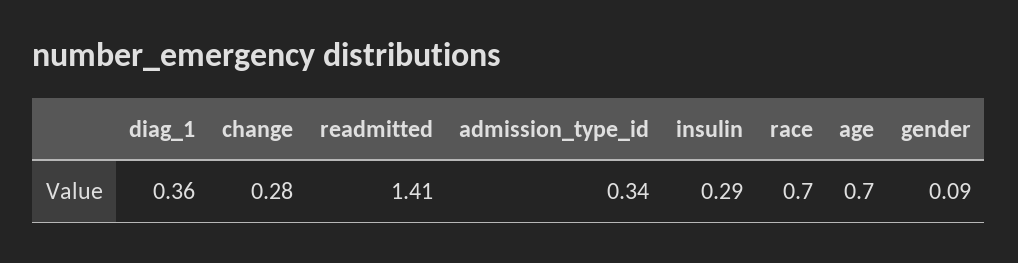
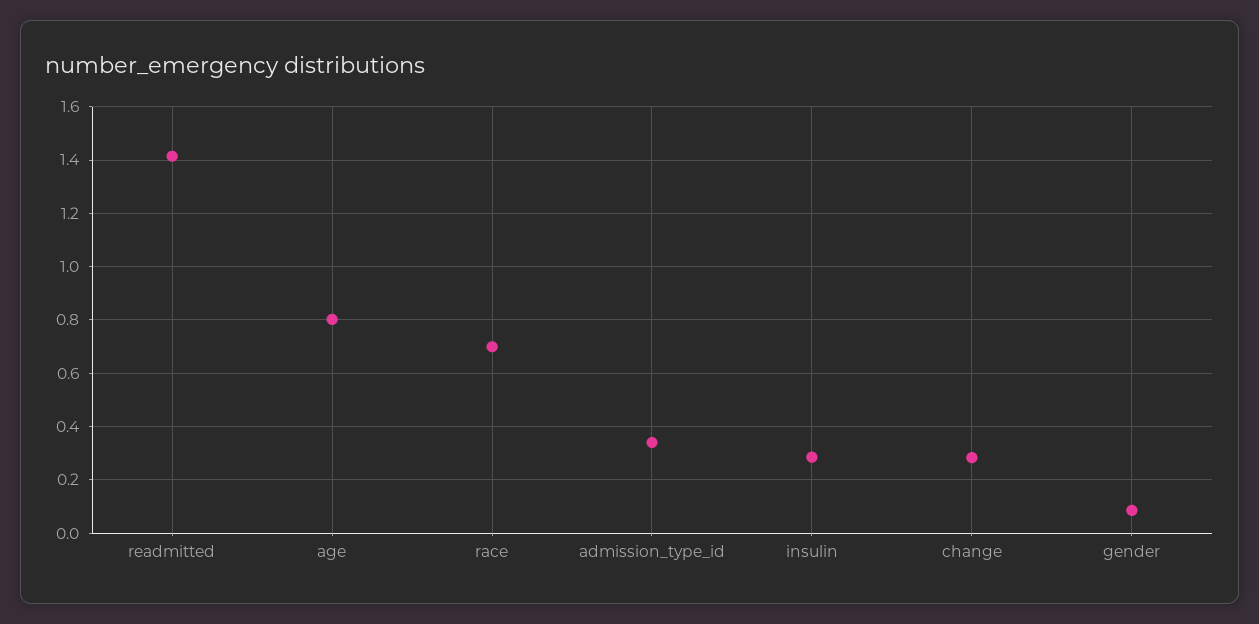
  {
-   "diag_1": 0.36,
    "change": 0.28,
    "readmitted": 1.41,
    "admission_type_id": 0.34,
    "insulin": 0.29,
    "race": 0.7,
-   "age": 0.7,
+   "age": 0.8,
    "gender": 0.09
  }

